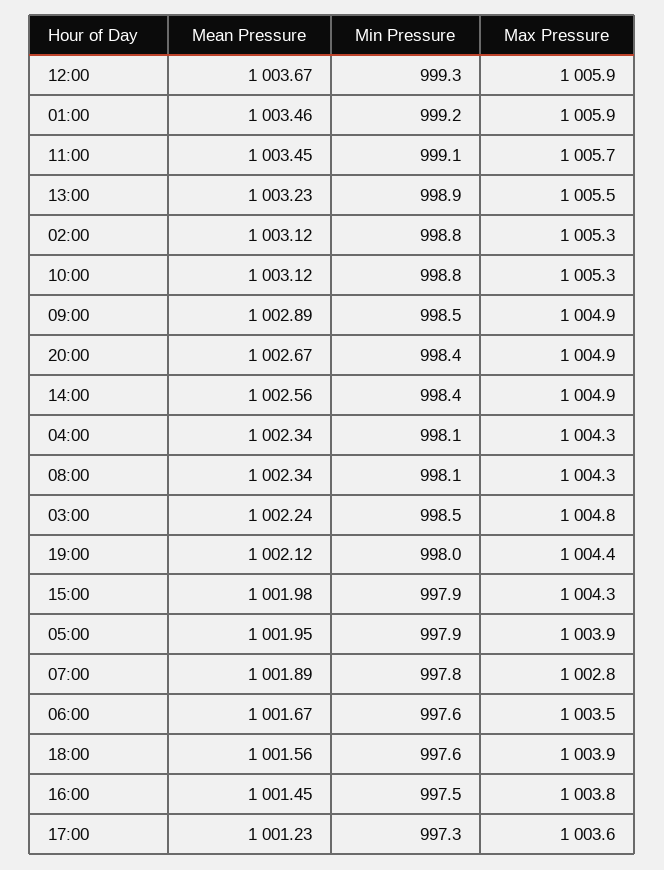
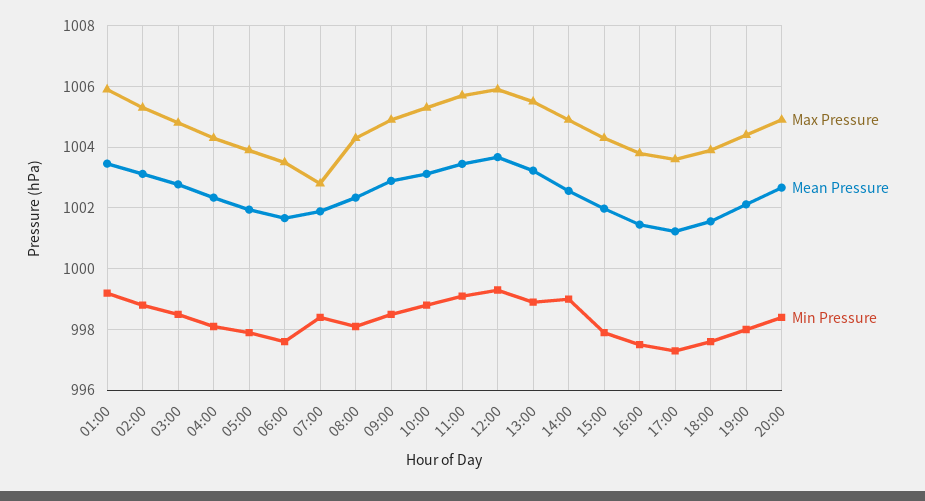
  {
    "Mean Pressure": {
      "12:00": 1003.67,
      "01:00": 1003.46,
      "11:00": 1003.45,
      "13:00": 1003.23,
      "02:00": 1003.12,
      "10:00": 1003.12,
      "09:00": 1002.89,
      "20:00": 1002.67,
      "14:00": 1002.56,
      "04:00": 1002.34,
      "08:00": 1002.34,
-     "03:00": 1002.24,
+     "03:00": 1002.8,
      "19:00": 1002.12,
      "15:00": 1001.98,
      "05:00": 1001.95,
      "07:00": 1001.89,
      "06:00": 1001.67,
      "18:00": 1001.56,
      "16:00": 1001.45,
      "17:00": 1001.23
    },
    "Min Pressure": {
      "12:00": 999.3,
      "01:00": 999.2,
      "11:00": 999.1,
      "13:00": 998.9,
      "02:00": 998.8,
      "10:00": 998.8,
      "09:00": 998.5,
      "20:00": 998.4,
-     "14:00": 998.4,
+     "14:00": 999,
      "04:00": 998.1,
      "08:00": 998.1,
      "03:00": 998.5,
      "19:00": 998,
      "15:00": 997.9,
      "05:00": 997.9,
-     "07:00": 997.8,
+     "07:00": 998.4,
      "06:00": 997.6,
      "18:00": 997.6,
      "16:00": 997.5,
      "17:00": 997.3
    },
    "Max Pressure": {
      "12:00": 1005.9,
      "01:00": 1005.9,
      "11:00": 1005.7,
      "13:00": 1005.5,
      "02:00": 1005.3,
      "10:00": 1005.3,
      "09:00": 1004.9,
      "20:00": 1004.9,
      "14:00": 1004.9,
      "04:00": 1004.3,
      "08:00": 1004.3,
      "03:00": 1004.8,
      "19:00": 1004.4,
      "15:00": 1004.3,
      "05:00": 1003.9,
      "07:00": 1002.8,
      "06:00": 1003.5,
      "18:00": 1003.9,
      "16:00": 1003.8,
      "17:00": 1003.6
    }
  }

